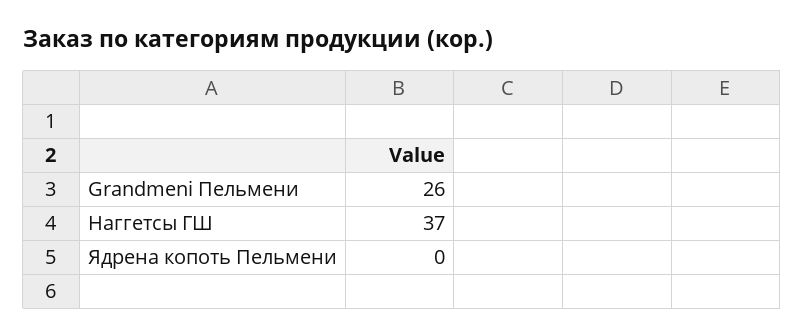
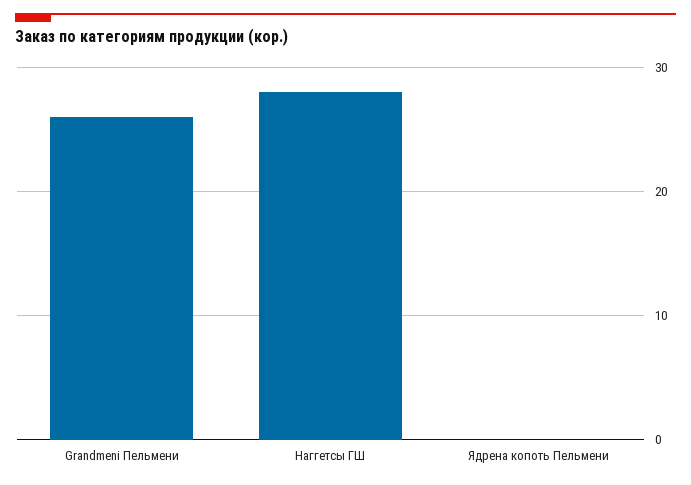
  {
    "Grandmeni Пельмени": 26,
-   "Наггетсы ГШ": 37,
+   "Наггетсы ГШ": 28,
    "Ядрена копоть Пельмени": 0
  }

